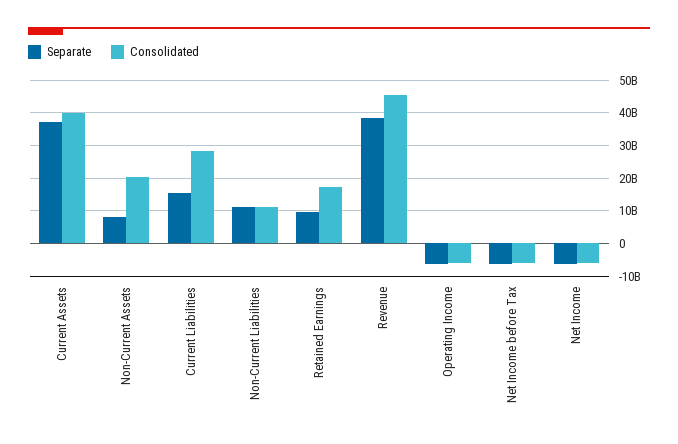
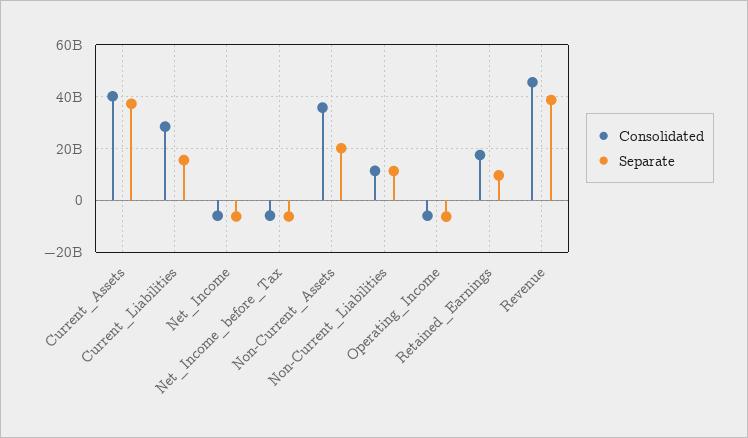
  {
    "Separate": {
      "Current Assets": 38000000000,
-     "Non-Current Assets": 8000000000,
+     "Non-Current Assets": 20000000000,
      "Current Liabilities": 16000000000,
      "Non-Current Liabilities": 12000000000,
      "Retained Earnings": 10000000000,
      "Revenue": 38000000000,
      "Operating Income": -6000000000,
      "Net Income before Tax": -6000000000,
      "Net Income": -6000000000
    },
    "Consolidated": {
      "Current Assets": 40000000000,
-     "Non-Current Assets": 20000000000,
+     "Non-Current Assets": 35000000000,
      "Current Liabilities": 28000000000,
      "Non-Current Liabilities": 12000000000,
      "Retained Earnings": 18000000000,
      "Revenue": 46000000000,
      "Operating Income": -6000000000,
      "Net Income before Tax": -6000000000,
      "Net Income": -6000000000
    }
  }

